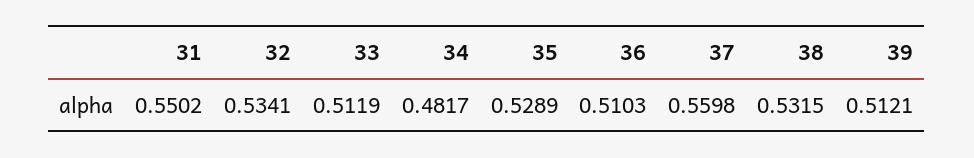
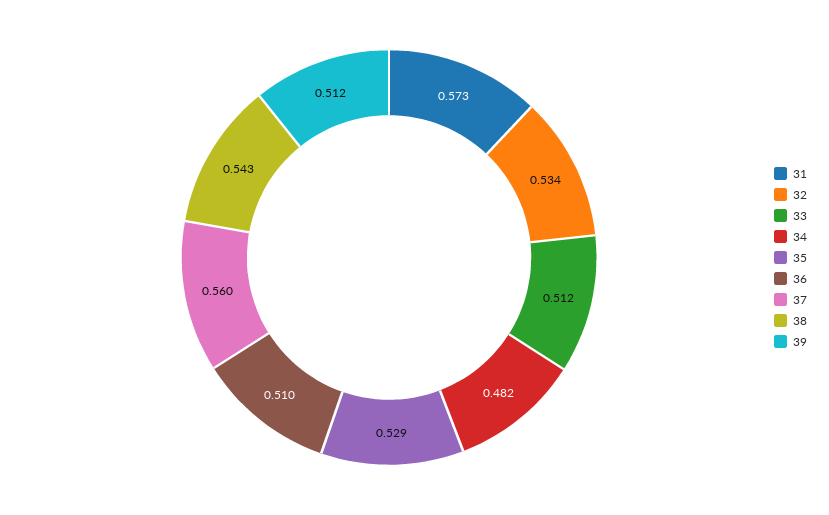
  {
-   "31": 0.5502,
+   "31": 0.573,
    "32": 0.5341,
    "33": 0.5119,
    "34": 0.4817,
    "35": 0.5289,
    "36": 0.5103,
    "37": 0.5598,
-   "38": 0.5315,
+   "38": 0.543,
    "39": 0.5121
  }

